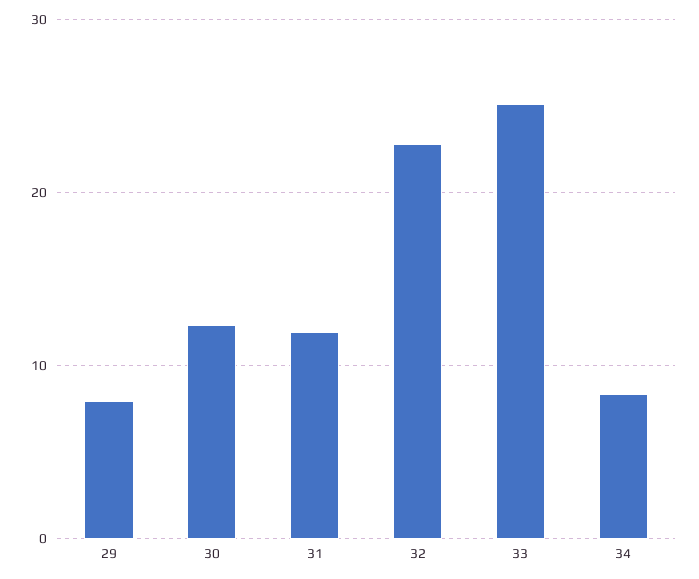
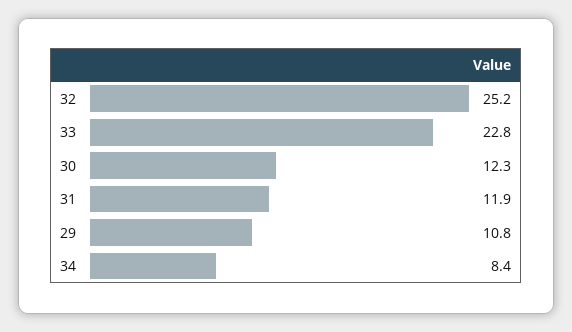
  {
-   "29": 8,
+   "29": 10.8,
    "30": 12.3,
    "31": 11.9,
-   "32": 23,
+   "32": 25.2,
-   "33": 25,
+   "33": 22.8,
    "34": 8.4
  }

